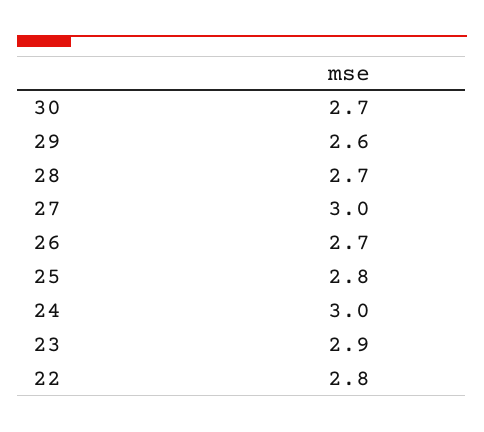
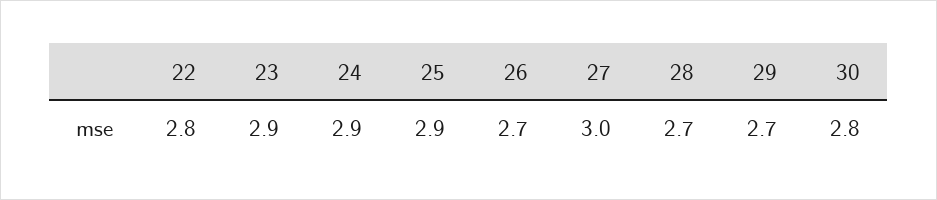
  {
-   "30": 2.7,
+   "30": 2.8,
-   "29": 2.6,
+   "29": 2.7,
    "28": 2.7,
    "27": 3,
    "26": 2.7,
-   "25": 2.8,
+   "25": 2.9,
-   "24": 3,
+   "24": 2.9,
    "23": 2.9,
    "22": 2.8
  }

